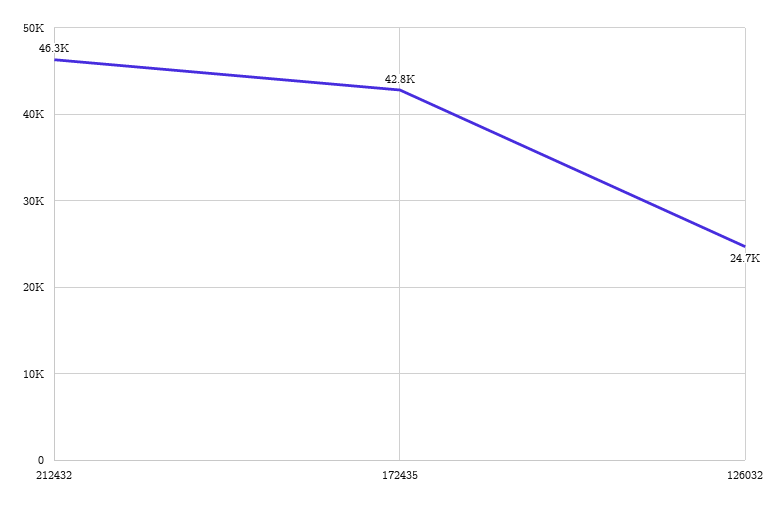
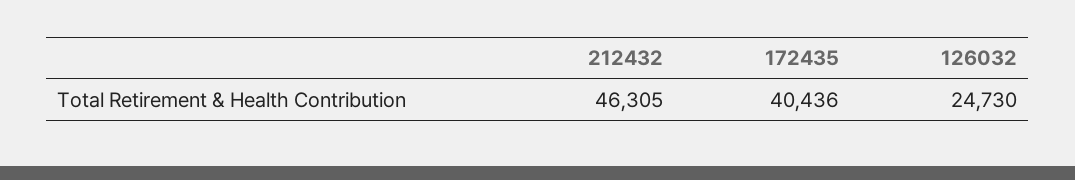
  {
    "212432": 46305,
-   "172435": 42800,
+   "172435": 40436,
    "126032": 24730
  }

